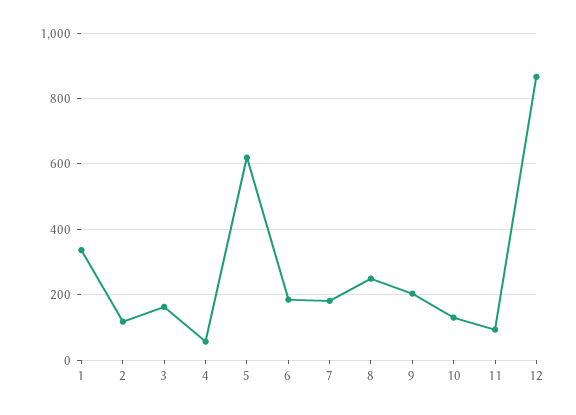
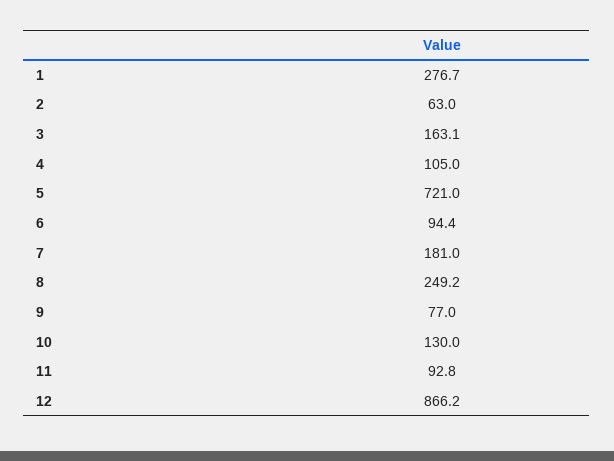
  {
-   "1": 340,
+   "1": 276.7,
-   "2": 120,
+   "2": 63,
    "3": 163.1,
-   "4": 60,
+   "4": 105,
-   "5": 620,
+   "5": 721,
-   "6": 180,
+   "6": 94.4,
    "7": 181,
    "8": 249.2,
-   "9": 200,
+   "9": 77,
    "10": 130,
    "11": 92.8,
    "12": 866.2
  }

